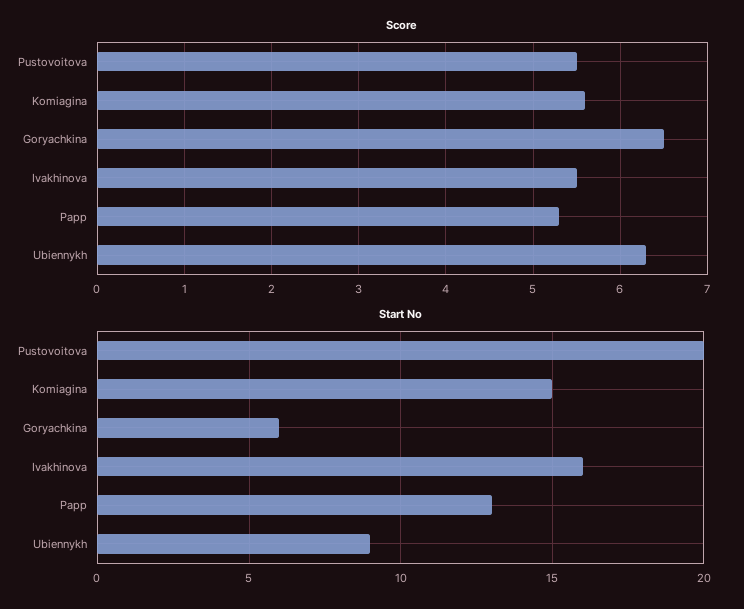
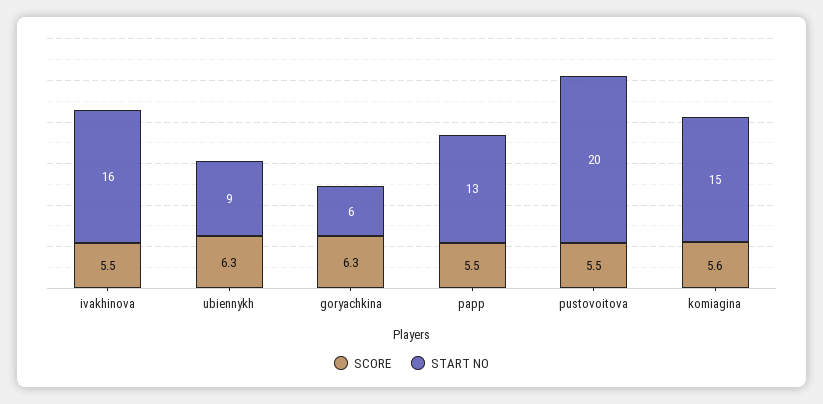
  {
    "Score": {
      "Pustovoitova": 5.5,
      "Komiagina": 5.6,
-     "Goryachkina": 6.5,
+     "Goryachkina": 6.3,
      "Ivakhinova": 5.5,
-     "Papp": 5.3,
+     "Papp": 5.5,
      "Ubiennykh": 6.3
    },
    "Start No": {
      "Pustovoitova": 20,
      "Komiagina": 15,
      "Goryachkina": 6,
      "Ivakhinova": 16,
      "Papp": 13,
      "Ubiennykh": 9
    }
  }

